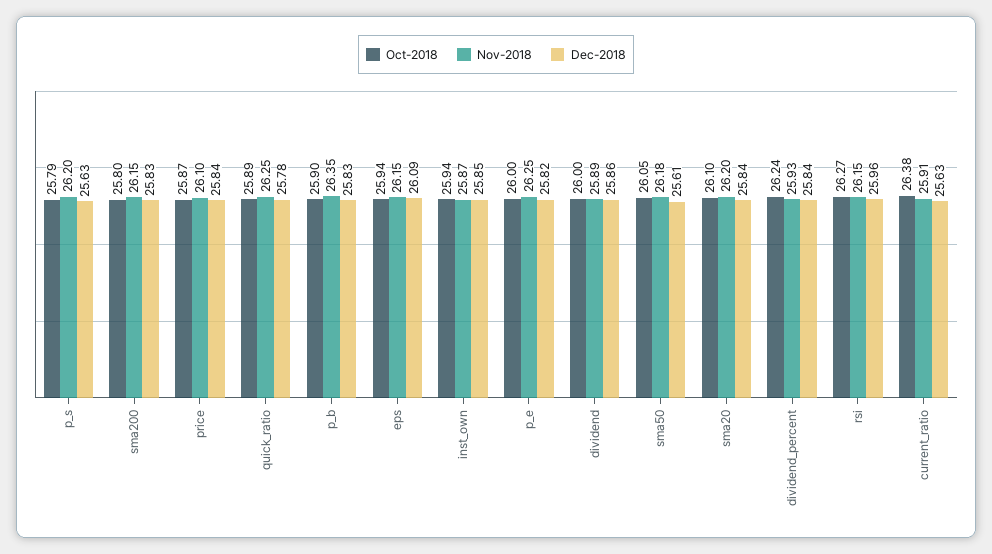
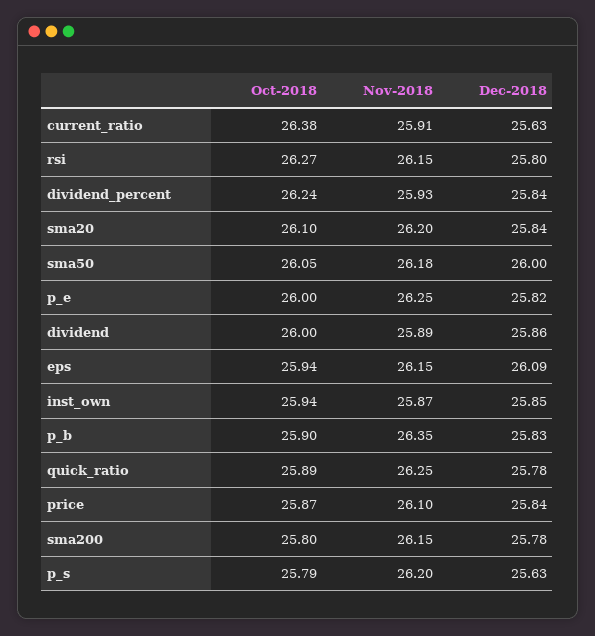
  {
    "Oct-2018": {
      "p_s": 25.79,
      "sma200": 25.8,
      "price": 25.87,
      "quick_ratio": 25.89,
      "p_b": 25.9,
      "eps": 25.94,
      "inst_own": 25.94,
      "p_e": 26,
      "dividend": 26,
      "sma50": 26.05,
      "sma20": 26.1,
      "dividend_percent": 26.24,
      "rsi": 26.27,
      "current_ratio": 26.38
    },
    "Nov-2018": {
      "p_s": 26.2,
      "sma200": 26.15,
      "price": 26.1,
      "quick_ratio": 26.25,
      "p_b": 26.35,
      "eps": 26.15,
      "inst_own": 25.87,
      "p_e": 26.25,
      "dividend": 25.89,
      "sma50": 26.18,
      "sma20": 26.2,
      "dividend_percent": 25.93,
      "rsi": 26.15,
      "current_ratio": 25.91
    },
    "Dec-2018": {
      "p_s": 25.63,
-     "sma200": 25.83,
+     "sma200": 25.78,
      "price": 25.84,
      "quick_ratio": 25.78,
      "p_b": 25.83,
      "eps": 26.09,
      "inst_own": 25.85,
      "p_e": 25.82,
      "dividend": 25.86,
-     "sma50": 25.61,
+     "sma50": 26,
      "sma20": 25.84,
      "dividend_percent": 25.84,
-     "rsi": 25.96,
+     "rsi": 25.8,
      "current_ratio": 25.63
    }
  }

